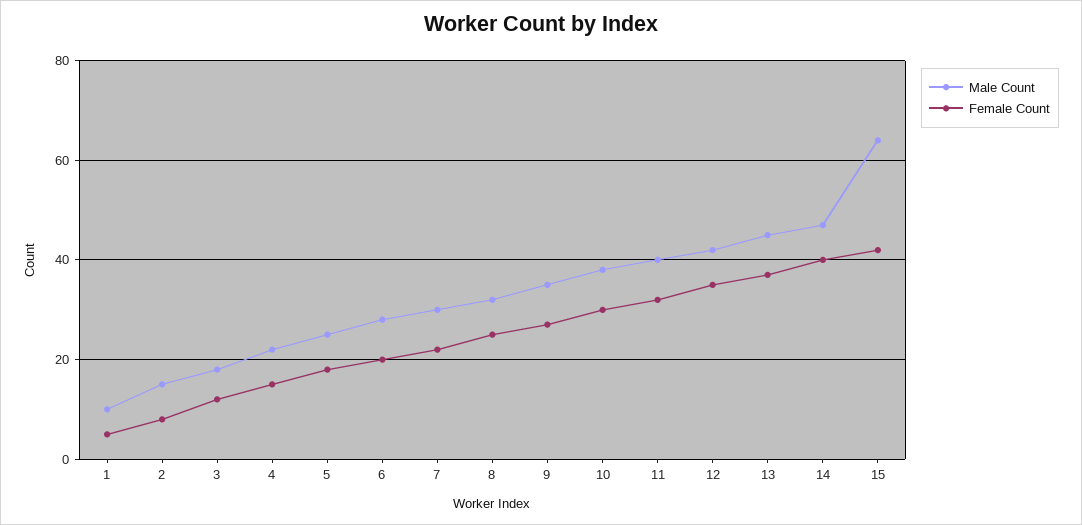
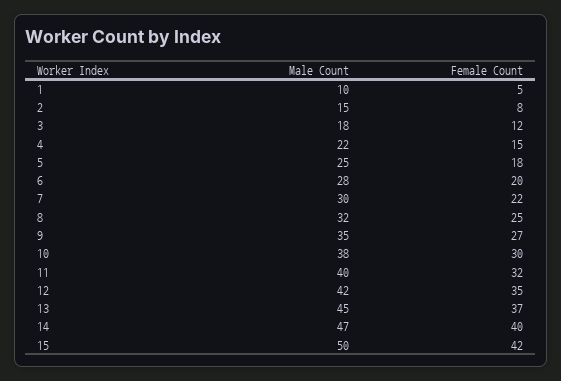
  {
    "Male Count": {
      "1": 10,
      "2": 15,
      "3": 18,
      "4": 22,
      "5": 25,
      "6": 28,
      "7": 30,
      "8": 32,
      "9": 35,
      "10": 38,
      "11": 40,
      "12": 42,
      "13": 45,
      "14": 47,
-     "15": 65
+     "15": 50
    },
    "Female Count": {
      "1": 5,
      "2": 8,
      "3": 12,
      "4": 15,
      "5": 18,
      "6": 20,
      "7": 22,
      "8": 25,
      "9": 27,
      "10": 30,
      "11": 32,
      "12": 35,
      "13": 37,
      "14": 40,
      "15": 42
    }
  }

